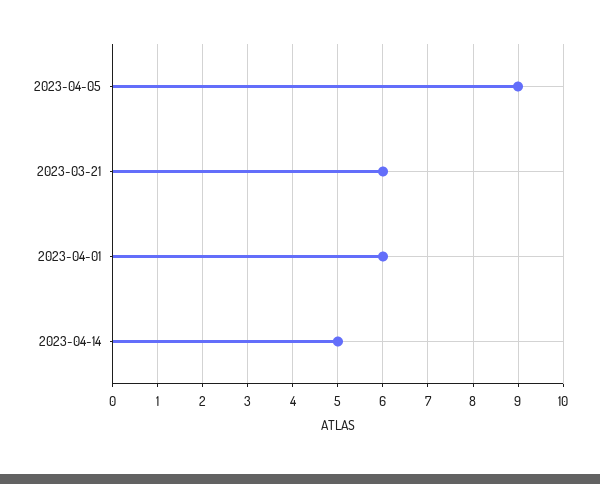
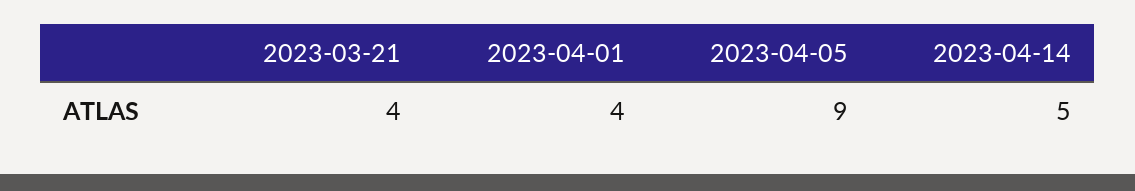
  {
    "2023-04-05": 9,
-   "2023-03-21": 6,
+   "2023-03-21": 4,
-   "2023-04-01": 6,
+   "2023-04-01": 4,
    "2023-04-14": 5
  }

